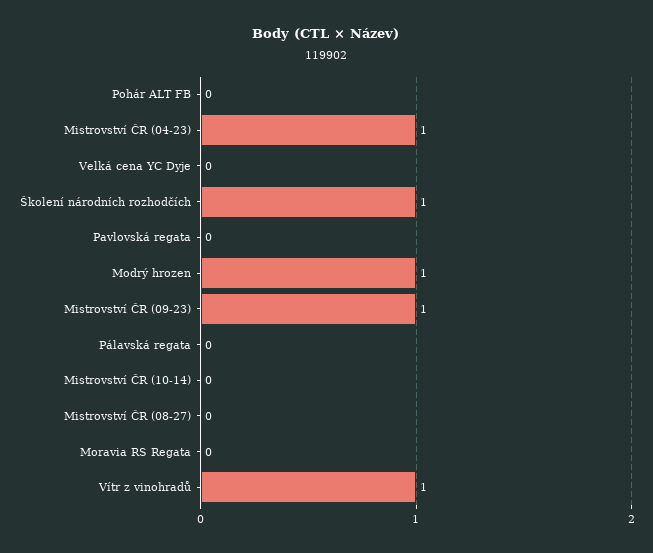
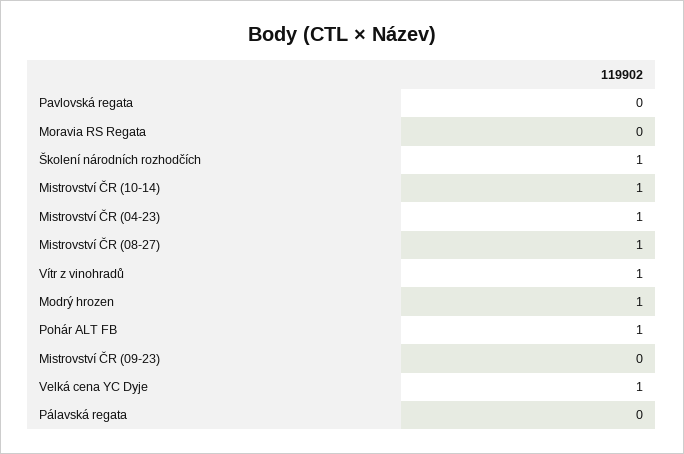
  {
-   "Pohár ALT FB": 0,
+   "Pohár ALT FB": 1,
    "Mistrovství ČR (04-23)": 1,
-   "Velká cena YC Dyje": 0,
+   "Velká cena YC Dyje": 1,
    "Školení národních rozhodčích": 1,
    "Pavlovská regata": 0,
    "Modrý hrozen": 1,
-   "Mistrovství ČR (09-23)": 1,
+   "Mistrovství ČR (09-23)": 0,
    "Pálavská regata": 0,
-   "Mistrovství ČR (10-14)": 0,
+   "Mistrovství ČR (10-14)": 1,
-   "Mistrovství ČR (08-27)": 0,
+   "Mistrovství ČR (08-27)": 1,
    "Moravia RS Regata": 0,
    "Vítr z vinohradů": 1
  }

